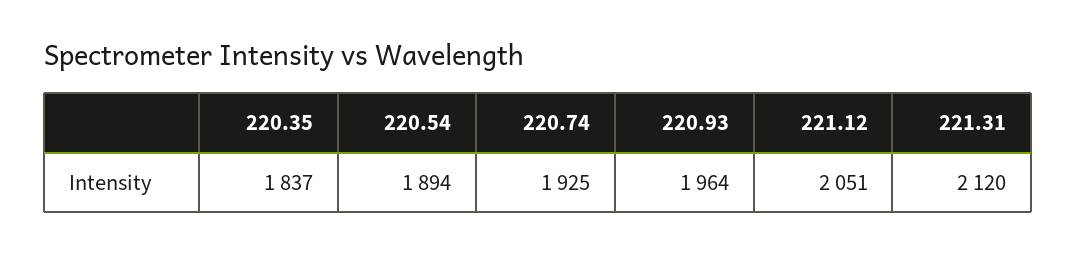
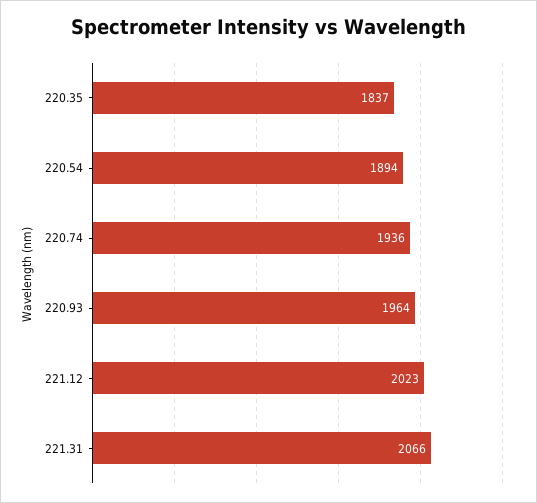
  {
    "220.35": 1837,
    "220.54": 1894,
-   "220.74": 1925,
+   "220.74": 1936,
    "220.93": 1964,
-   "221.12": 2051,
+   "221.12": 2023,
-   "221.31": 2120
+   "221.31": 2066
  }

